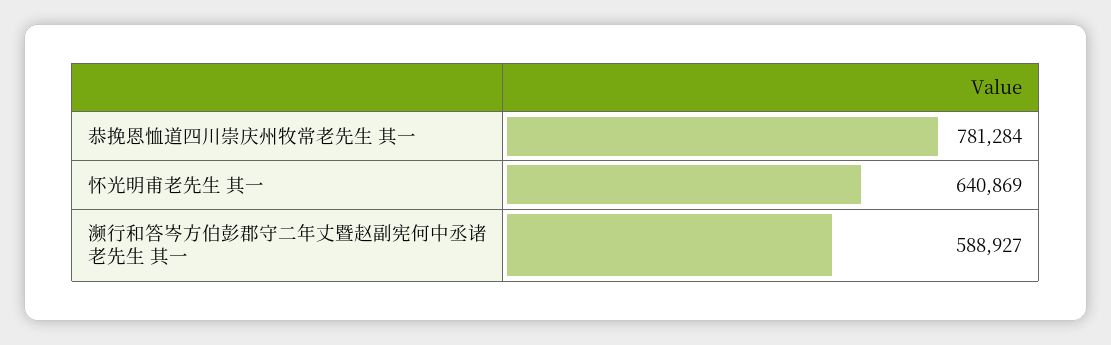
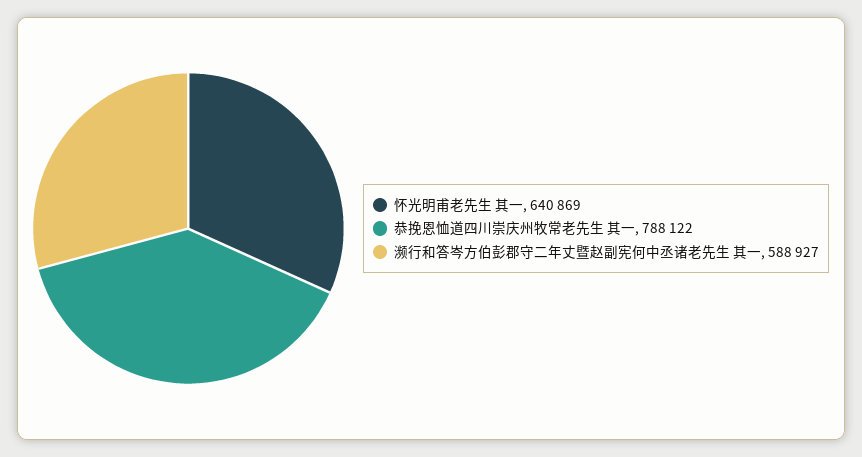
  {
-   "恭挽恩恤道四川崇庆州牧常老先生 其一": 781284,
+   "恭挽恩恤道四川崇庆州牧常老先生 其一": 788122,
    "怀光明甫老先生 其一": 640869,
    "濒行和答岑方伯彭郡守二年丈暨赵副宪何中丞诸老先生 其一": 588927
  }

